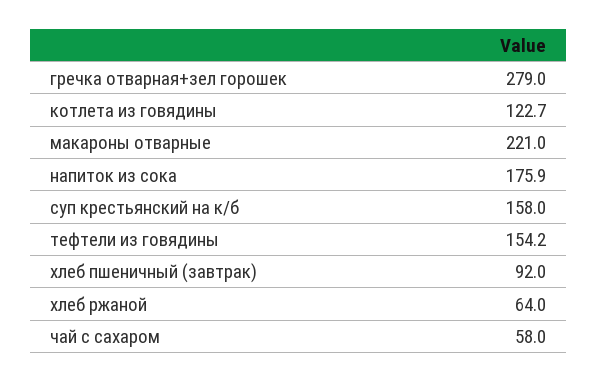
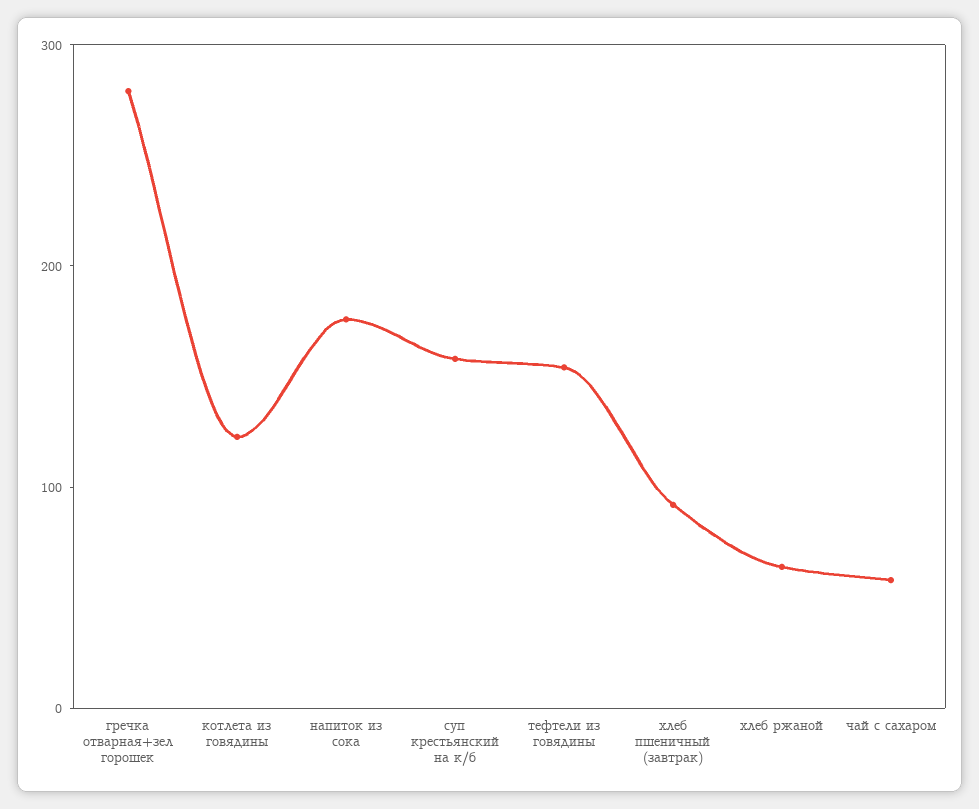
  {
    "гречка отварная+зел горошек": 279,
    "котлета из говядины": 122.7,
-   "макароны отварные": 221,
    "напиток из сока": 175.9,
    "суп крестьянский на к/б": 158,
    "тефтели из говядины": 154.2,
    "хлеб пшеничный (завтрак)": 92,
    "хлеб ржаной": 64,
    "чай с сахаром": 58
  }

